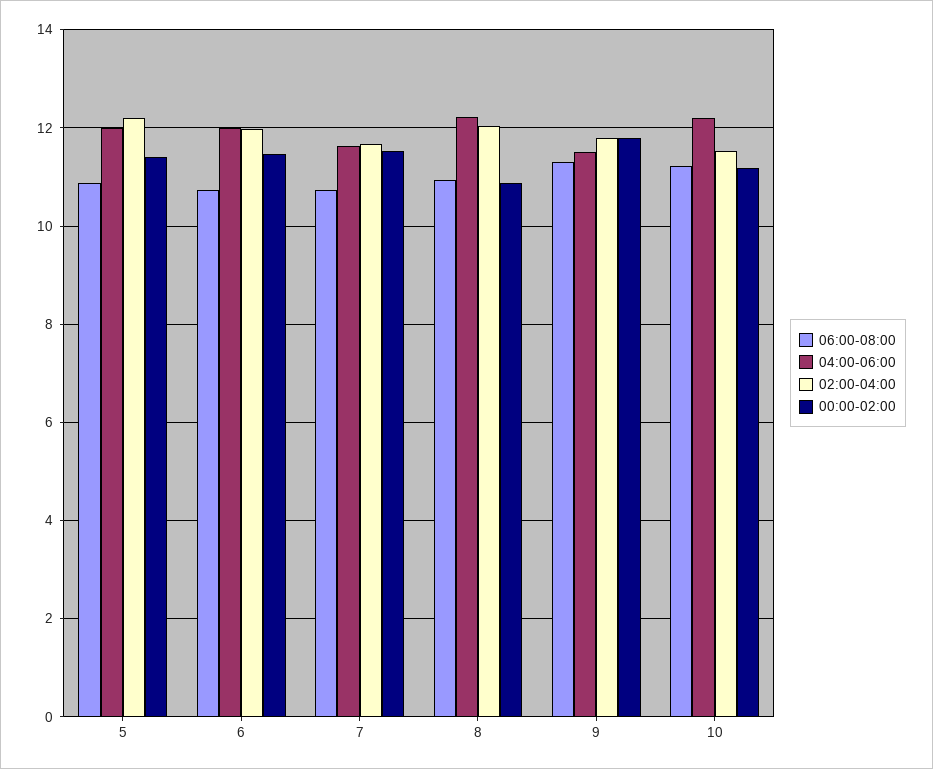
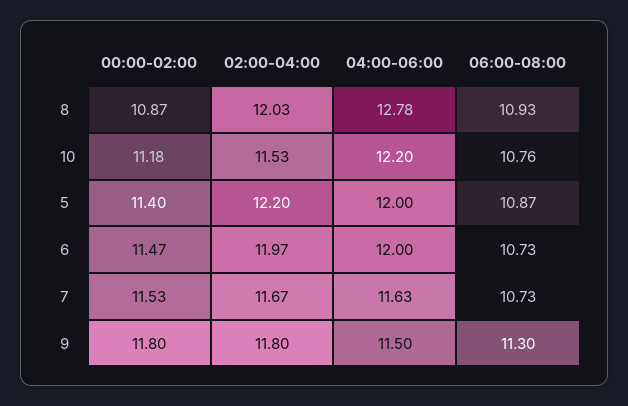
  {
    "06:00-08:00": {
      "5": 10.87,
      "6": 10.73,
      "7": 10.73,
      "8": 10.93,
      "9": 11.3,
-     "10": 11.2
+     "10": 10.76
    },
    "04:00-06:00": {
      "5": 12,
      "6": 12,
      "7": 11.63,
-     "8": 12.2,
+     "8": 12.78,
      "9": 11.5,
      "10": 12.2
    },
    "02:00-04:00": {
      "5": 12.2,
      "6": 11.97,
      "7": 11.67,
      "8": 12.03,
      "9": 11.8,
      "10": 11.53
    },
    "00:00-02:00": {
      "5": 11.4,
      "6": 11.47,
      "7": 11.53,
      "8": 10.87,
      "9": 11.8,
      "10": 11.18
    }
  }

